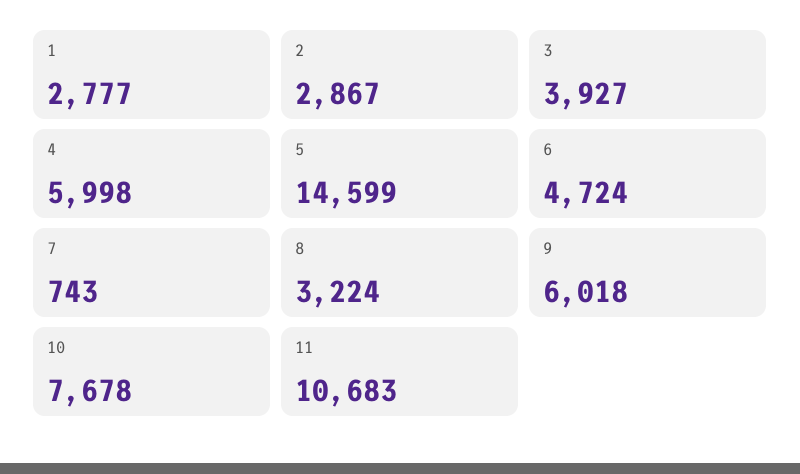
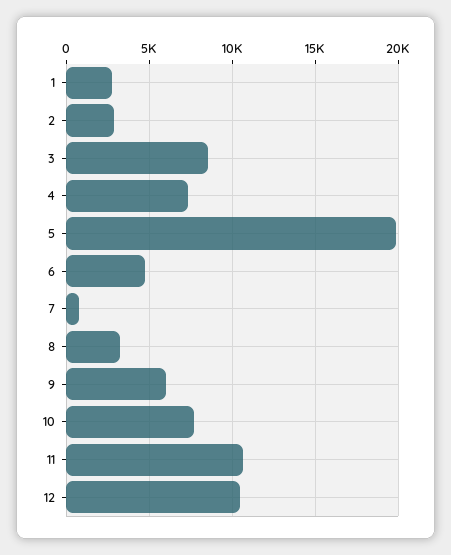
  {
    "1": 2777,
    "2": 2867,
-   "3": 3927,
+   "3": 8500,
-   "4": 5998,
+   "4": 7500,
-   "5": 14599,
+   "5": 20000,
    "6": 4724,
    "7": 743,
    "8": 3224,
    "9": 6018,
    "10": 7678,
-   "11": 10683
+   "11": 10683,
+   "12": 10500
  }

